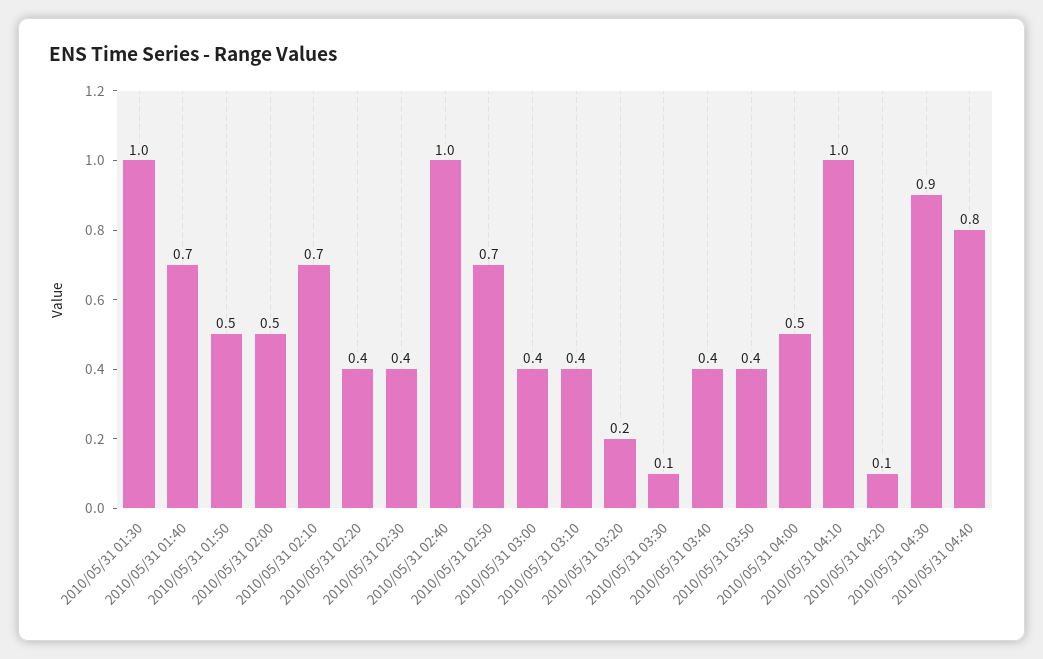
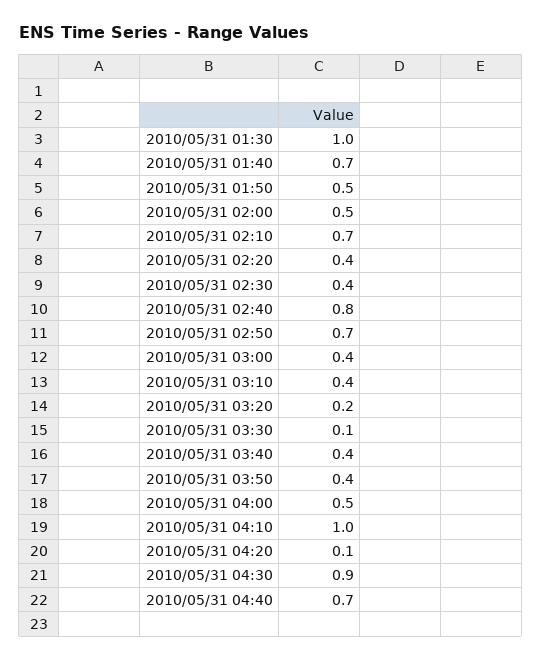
  {
    "2010/05/31 01:30": 1,
    "2010/05/31 01:40": 0.7,
    "2010/05/31 01:50": 0.5,
    "2010/05/31 02:00": 0.5,
    "2010/05/31 02:10": 0.7,
    "2010/05/31 02:20": 0.4,
    "2010/05/31 02:30": 0.4,
-   "2010/05/31 02:40": 1,
+   "2010/05/31 02:40": 0.8,
    "2010/05/31 02:50": 0.7,
    "2010/05/31 03:00": 0.4,
    "2010/05/31 03:10": 0.4,
    "2010/05/31 03:20": 0.2,
    "2010/05/31 03:30": 0.1,
    "2010/05/31 03:40": 0.4,
    "2010/05/31 03:50": 0.4,
    "2010/05/31 04:00": 0.5,
    "2010/05/31 04:10": 1,
    "2010/05/31 04:20": 0.1,
    "2010/05/31 04:30": 0.9,
-   "2010/05/31 04:40": 0.8
+   "2010/05/31 04:40": 0.7
  }

